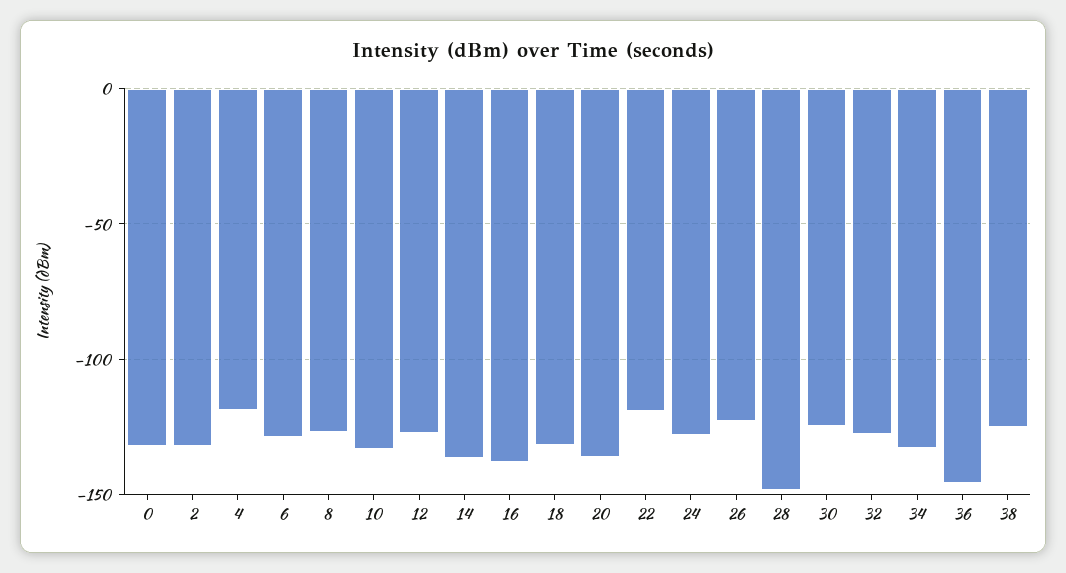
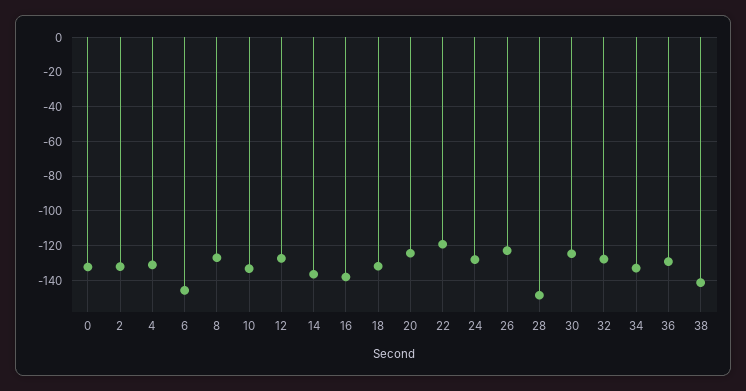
  {
    "0": -130,
    "2": -130,
-   "4": -120,
+   "4": -130,
-   "6": -130,
+   "6": -145,
    "8": -125,
    "10": -135,
    "12": -125,
    "14": -135,
    "16": -140,
    "18": -130,
-   "20": -135,
+   "20": -125,
    "22": -120,
    "24": -130,
    "26": -125,
    "28": -150,
    "30": -125,
    "32": -130,
    "34": -135,
-   "36": -145,
+   "36": -130,
-   "38": -125
+   "38": -140
  }

